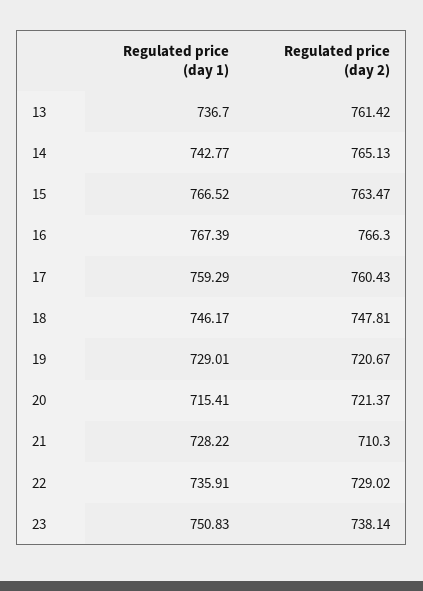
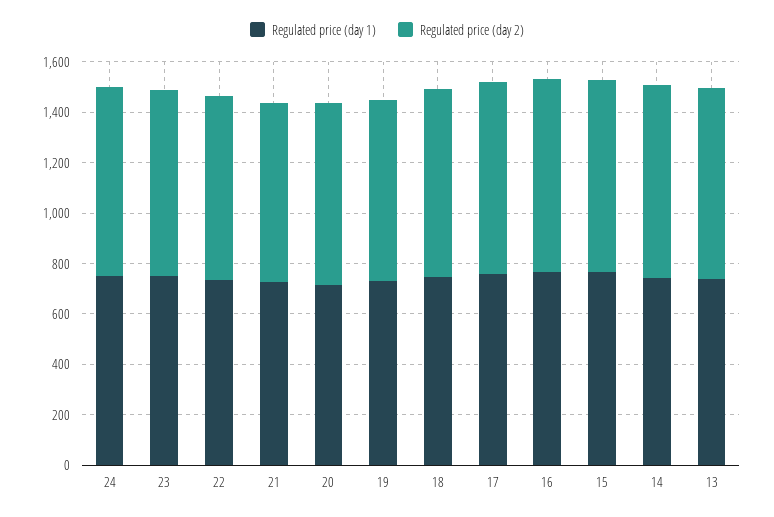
  {
    "Regulated price (day 1)": {
      "13": 736.7,
      "14": 742.77,
      "15": 766.52,
      "16": 767.39,
      "17": 759.29,
      "18": 746.17,
      "19": 729.01,
      "20": 715.41,
      "21": 728.22,
      "22": 735.91,
-     "23": 750.83
+     "23": 750.83,
+     "24": 750
    },
    "Regulated price (day 2)": {
      "13": 761.42,
      "14": 765.13,
      "15": 763.47,
      "16": 766.3,
      "17": 760.43,
      "18": 747.81,
      "19": 720.67,
      "20": 721.37,
      "21": 710.3,
      "22": 729.02,
-     "23": 738.14
+     "23": 738.14,
+     "24": 750
    }
  }

